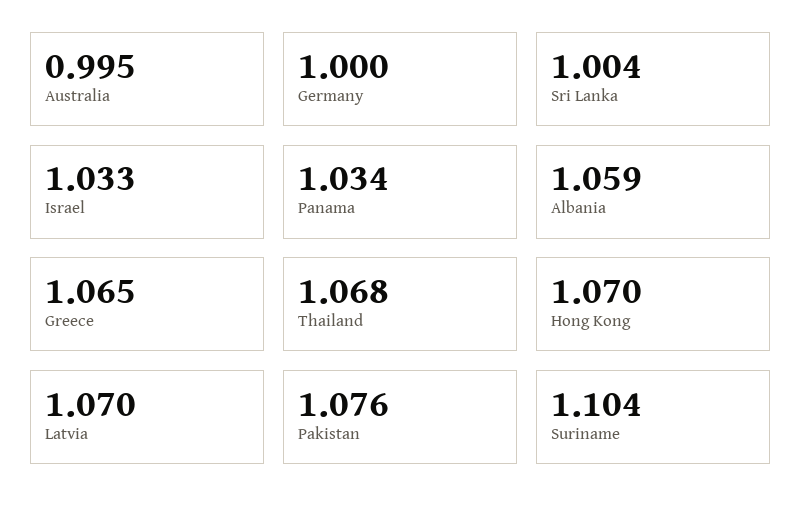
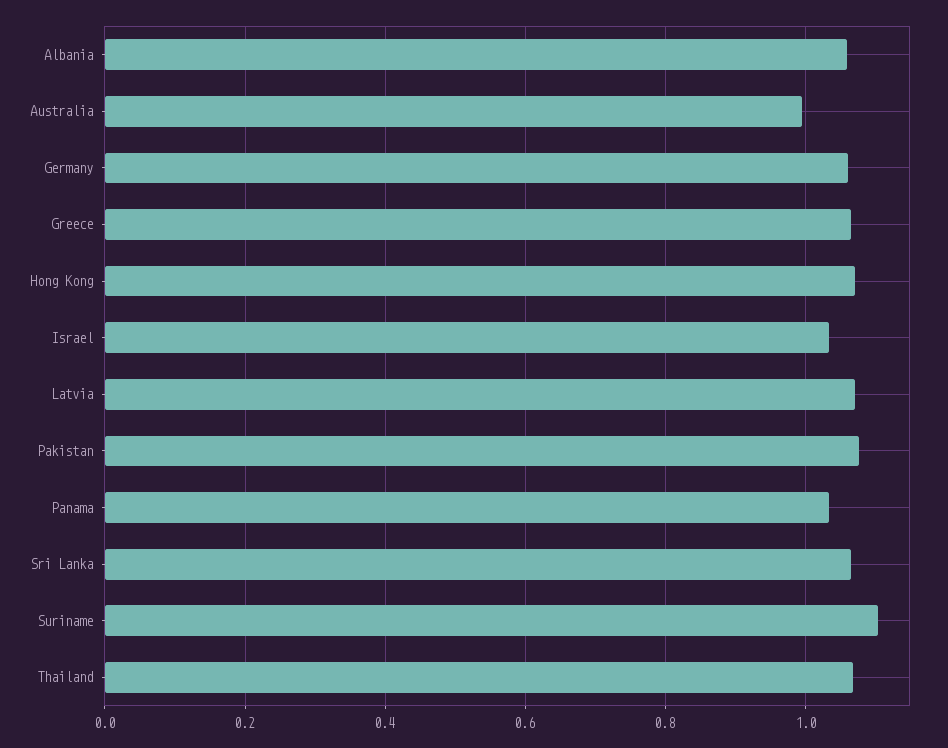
  {
    "Australia": 0.995,
-   "Germany": 1,
+   "Germany": 1.06,
-   "Sri Lanka": 1.004,
+   "Sri Lanka": 1.06,
    "Israel": 1.033,
    "Panama": 1.034,
    "Albania": 1.059,
    "Greece": 1.065,
    "Thailand": 1.068,
    "Hong Kong": 1.07,
    "Latvia": 1.07,
    "Pakistan": 1.076,
    "Suriname": 1.104
  }

